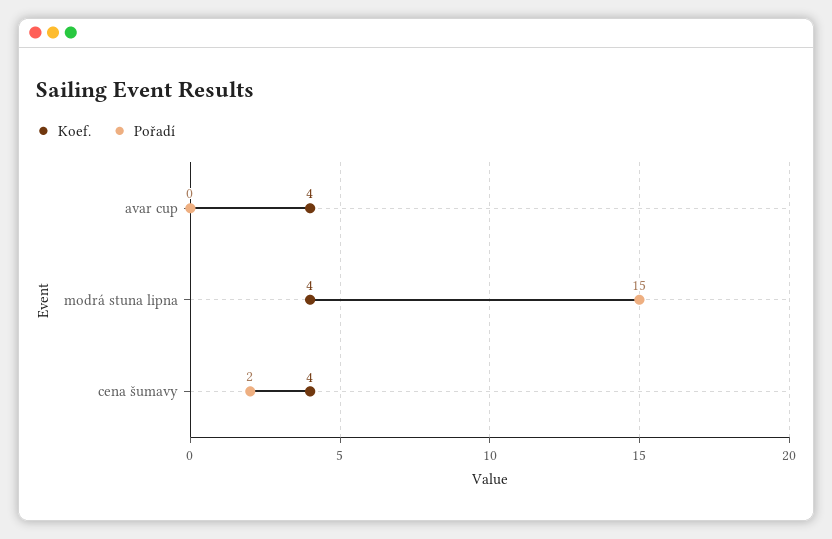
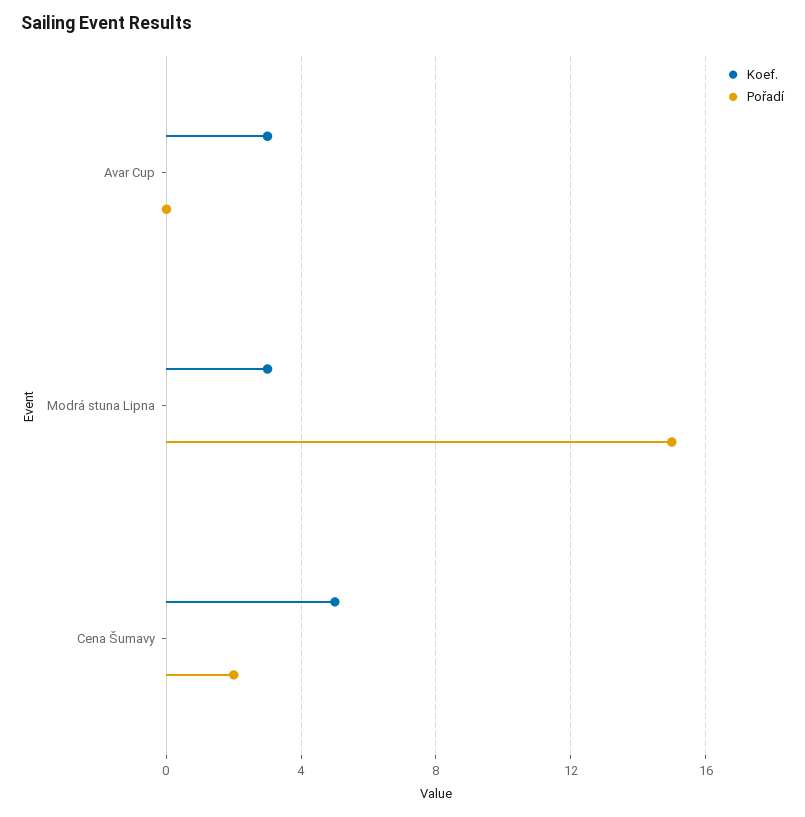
  {
    "Koef.": {
-     "avar cup": 4,
+     "avar cup": 3,
-     "modrá stuna lipna": 4,
+     "modrá stuna lipna": 3,
-     "cena šumavy": 4
+     "cena šumavy": 5
    },
    "Pořadí": {
      "avar cup": 0,
      "modrá stuna lipna": 15,
      "cena šumavy": 2
    }
  }

